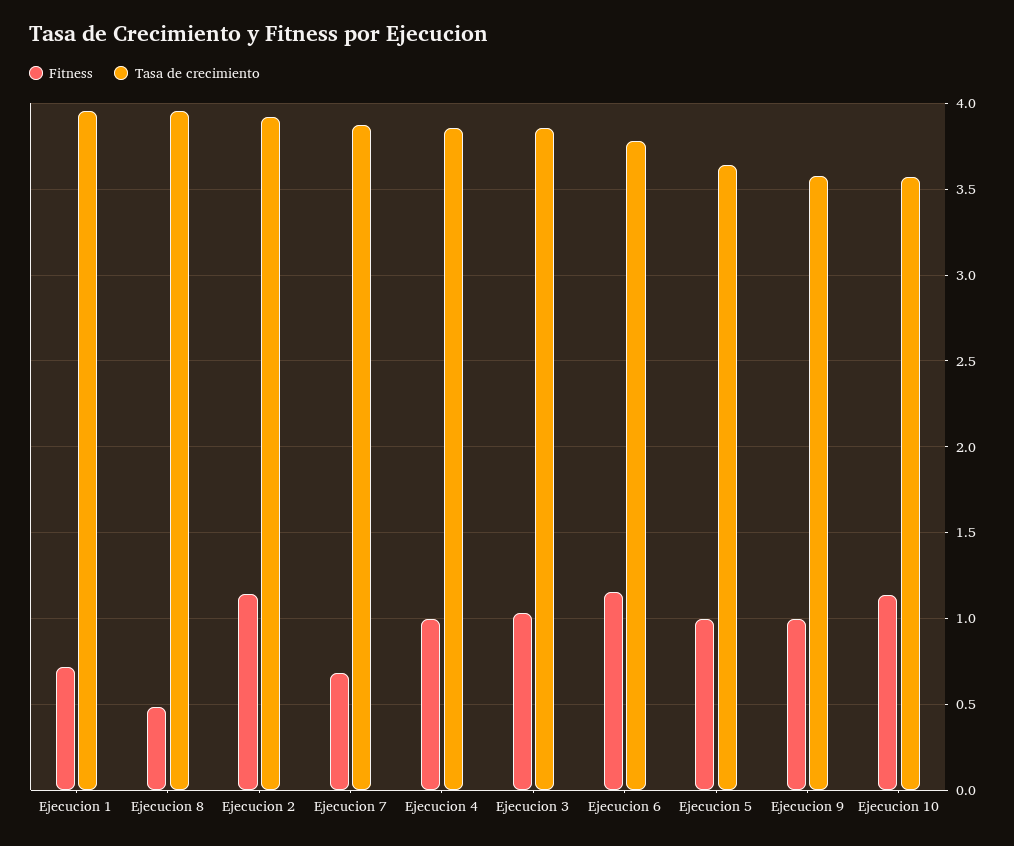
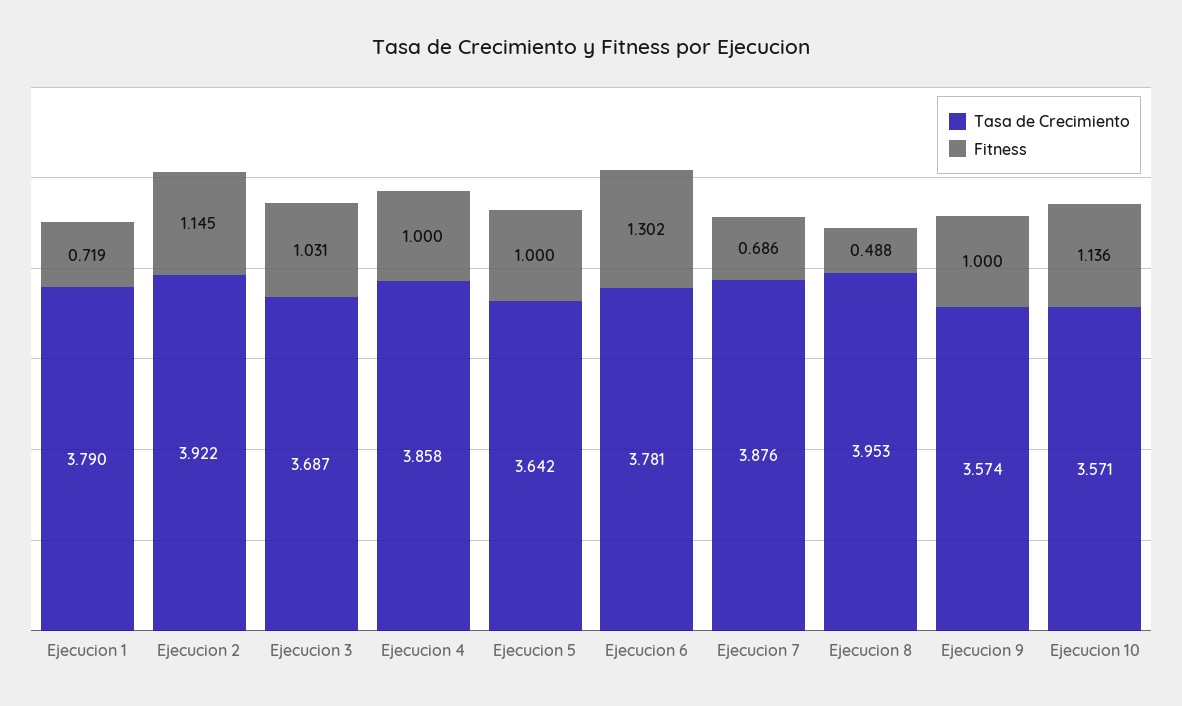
  {
    "Fitness": {
      "Ejecucion 1": 0.719,
      "Ejecucion 8": 0.488,
      "Ejecucion 2": 1.145,
      "Ejecucion 7": 0.686,
      "Ejecucion 4": 1,
      "Ejecucion 3": 1.031,
-     "Ejecucion 6": 1.15,
+     "Ejecucion 6": 1.302,
      "Ejecucion 5": 1,
      "Ejecucion 9": 1,
      "Ejecucion 10": 1.136
    },
    "Tasa de crecimiento": {
-     "Ejecucion 1": 3.95,
+     "Ejecucion 1": 3.79,
      "Ejecucion 8": 3.953,
      "Ejecucion 2": 3.922,
      "Ejecucion 7": 3.876,
      "Ejecucion 4": 3.858,
-     "Ejecucion 3": 3.85,
+     "Ejecucion 3": 3.687,
      "Ejecucion 6": 3.781,
      "Ejecucion 5": 3.642,
      "Ejecucion 9": 3.574,
      "Ejecucion 10": 3.571
    }
  }

